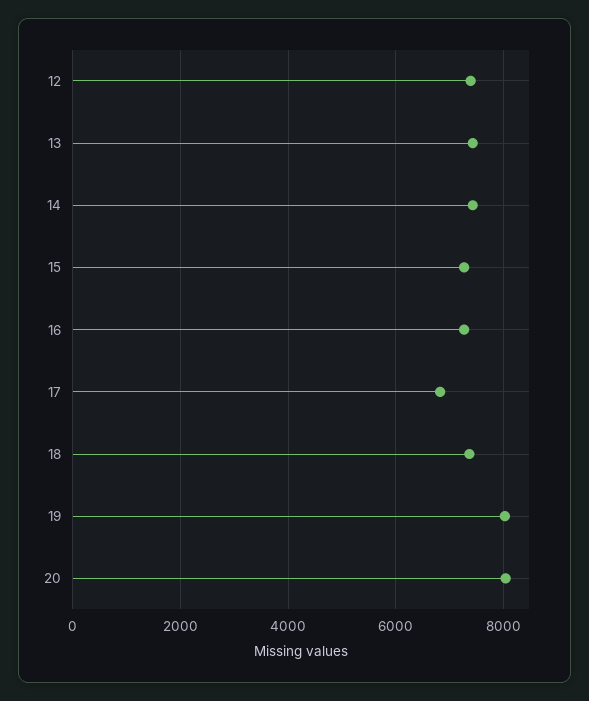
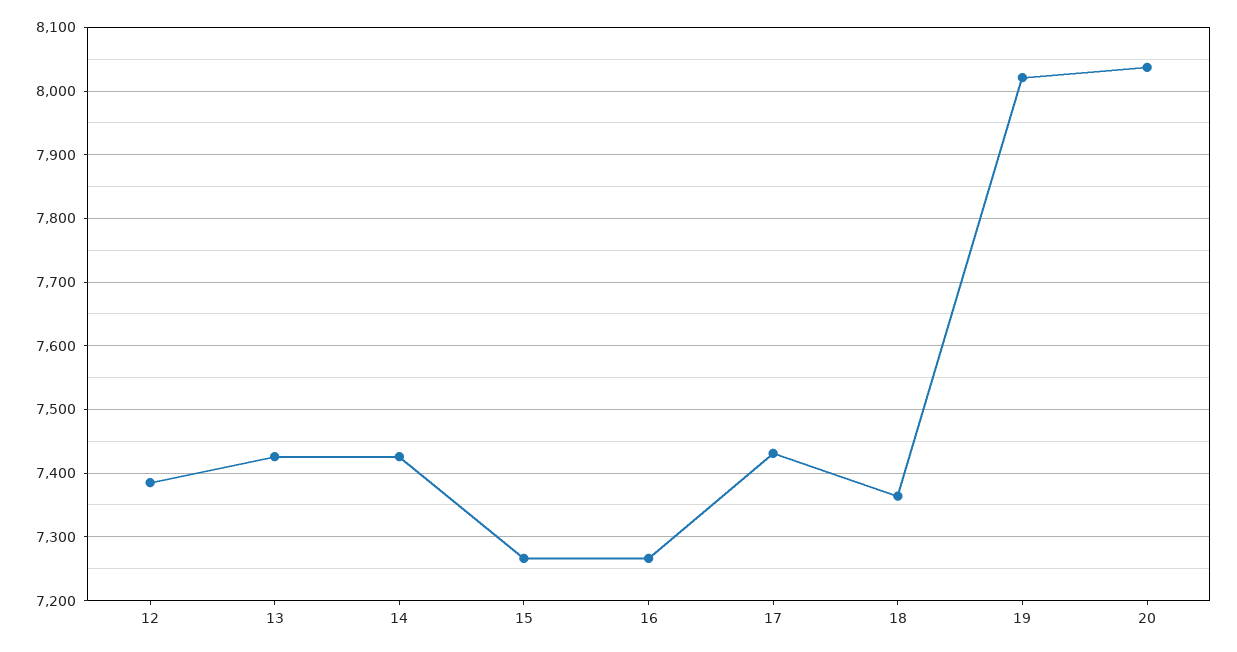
  {
    "12": 7390,
    "13": 7430,
    "14": 7430,
    "15": 7270,
    "16": 7270,
-   "17": 6800,
+   "17": 7430,
    "18": 7360,
    "19": 8020,
    "20": 8040
  }

